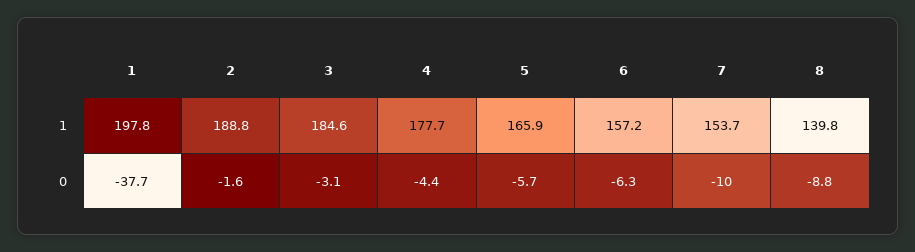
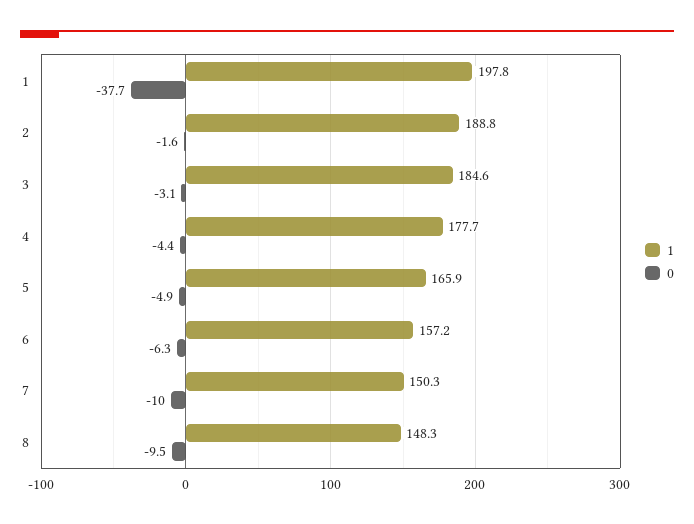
  {
    "1": {
      "1": 197.8,
      "2": 188.8,
      "3": 184.6,
      "4": 177.7,
      "5": 165.9,
      "6": 157.2,
-     "7": 153.7,
+     "7": 150.3,
-     "8": 139.8
+     "8": 148.3
    },
    "0": {
      "1": -37.7,
      "2": -1.6,
      "3": -3.1,
      "4": -4.4,
-     "5": -5.7,
+     "5": -4.9,
      "6": -6.3,
      "7": -10,
-     "8": -8.8
+     "8": -9.5
    }
  }

